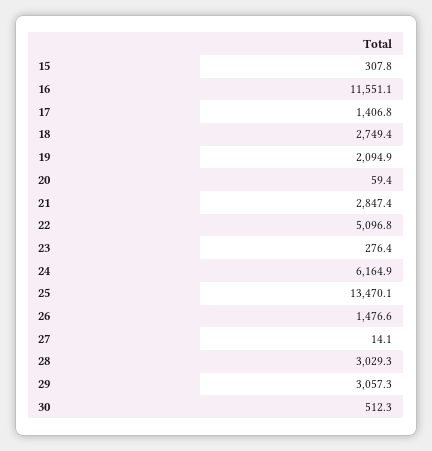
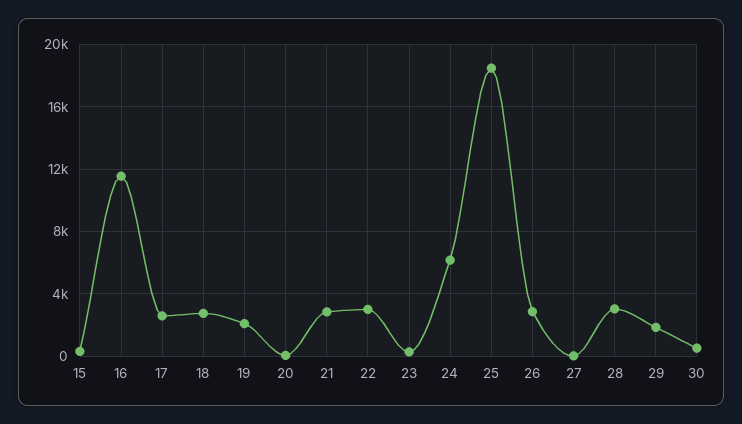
  {
    "15": 307.8,
    "16": 11551.1,
-   "17": 1406.8,
+   "17": 2500,
    "18": 2749.4,
    "19": 2094.9,
    "20": 59.4,
    "21": 2847.4,
-   "22": 5096.8,
+   "22": 3000,
    "23": 276.4,
    "24": 6164.9,
-   "25": 13470.1,
+   "25": 18500,
-   "26": 1476.6,
+   "26": 3000,
    "27": 14.1,
    "28": 3029.3,
-   "29": 3057.3,
+   "29": 2000,
    "30": 512.3
  }

